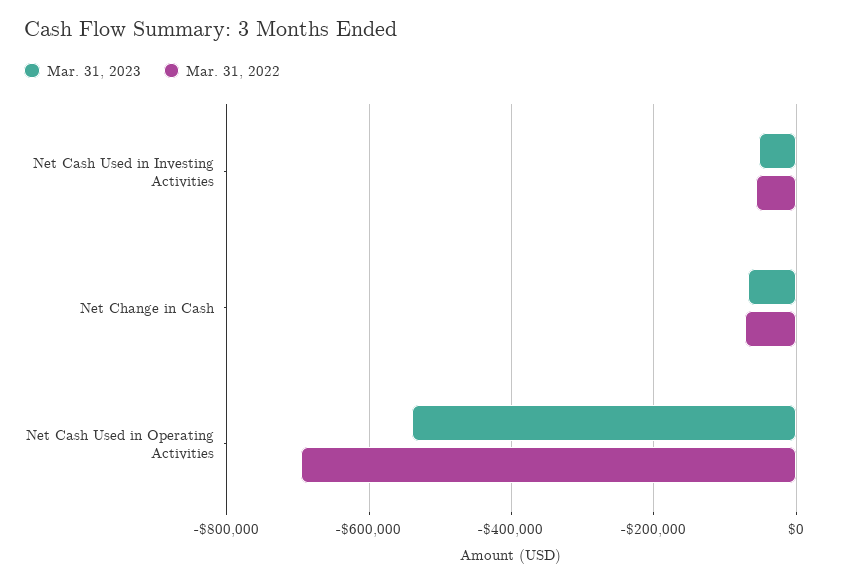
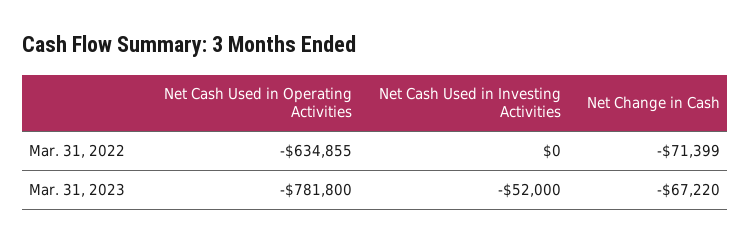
  {
    "Mar. 31, 2023": {
      "Net Cash Used in Investing Activities": -52000,
      "Net Change in Cash": -67220,
-     "Net Cash Used in Operating Activities": -540000
+     "Net Cash Used in Operating Activities": -781800
    },
    "Mar. 31, 2022": {
-     "Net Cash Used in Investing Activities": -60000,
+     "Net Cash Used in Investing Activities": 0,
      "Net Change in Cash": -71399,
-     "Net Cash Used in Operating Activities": -700000
+     "Net Cash Used in Operating Activities": -634855
    }
  }

